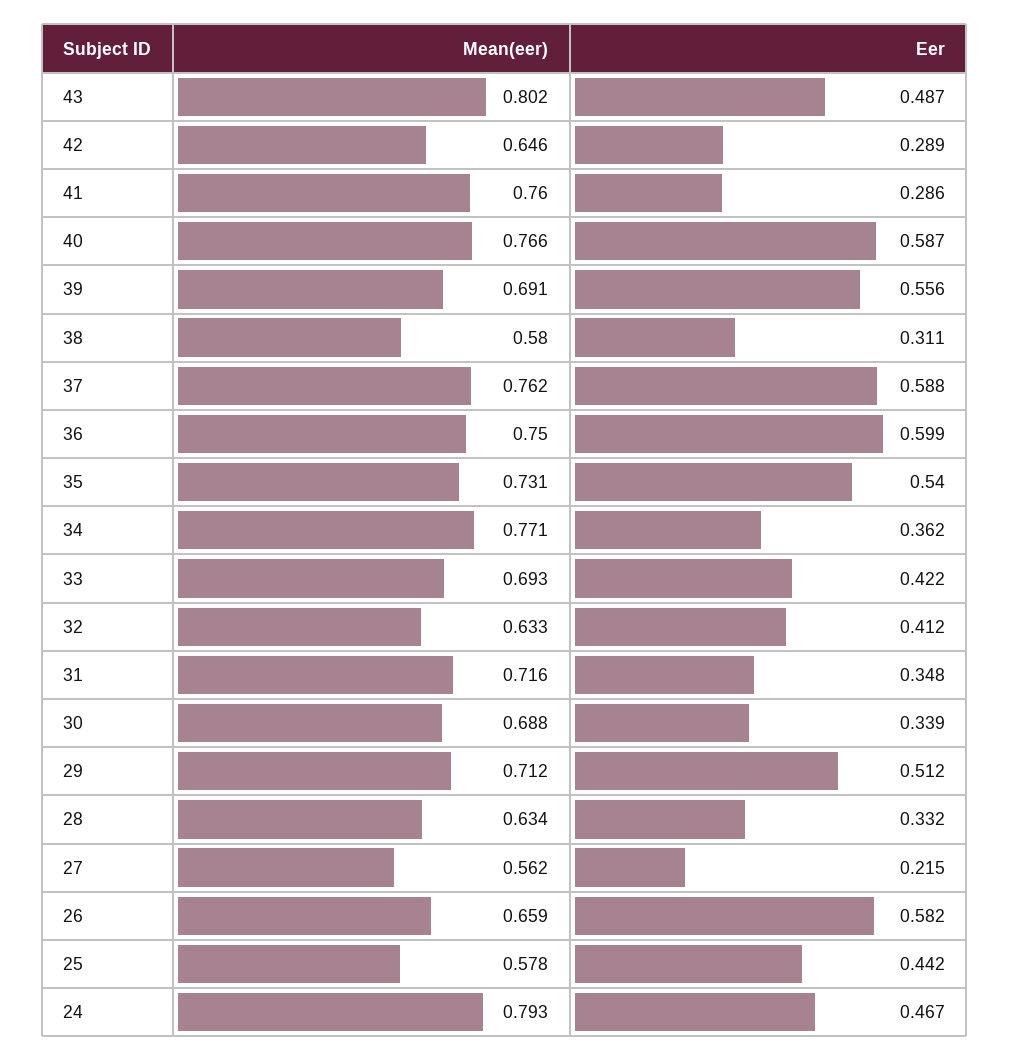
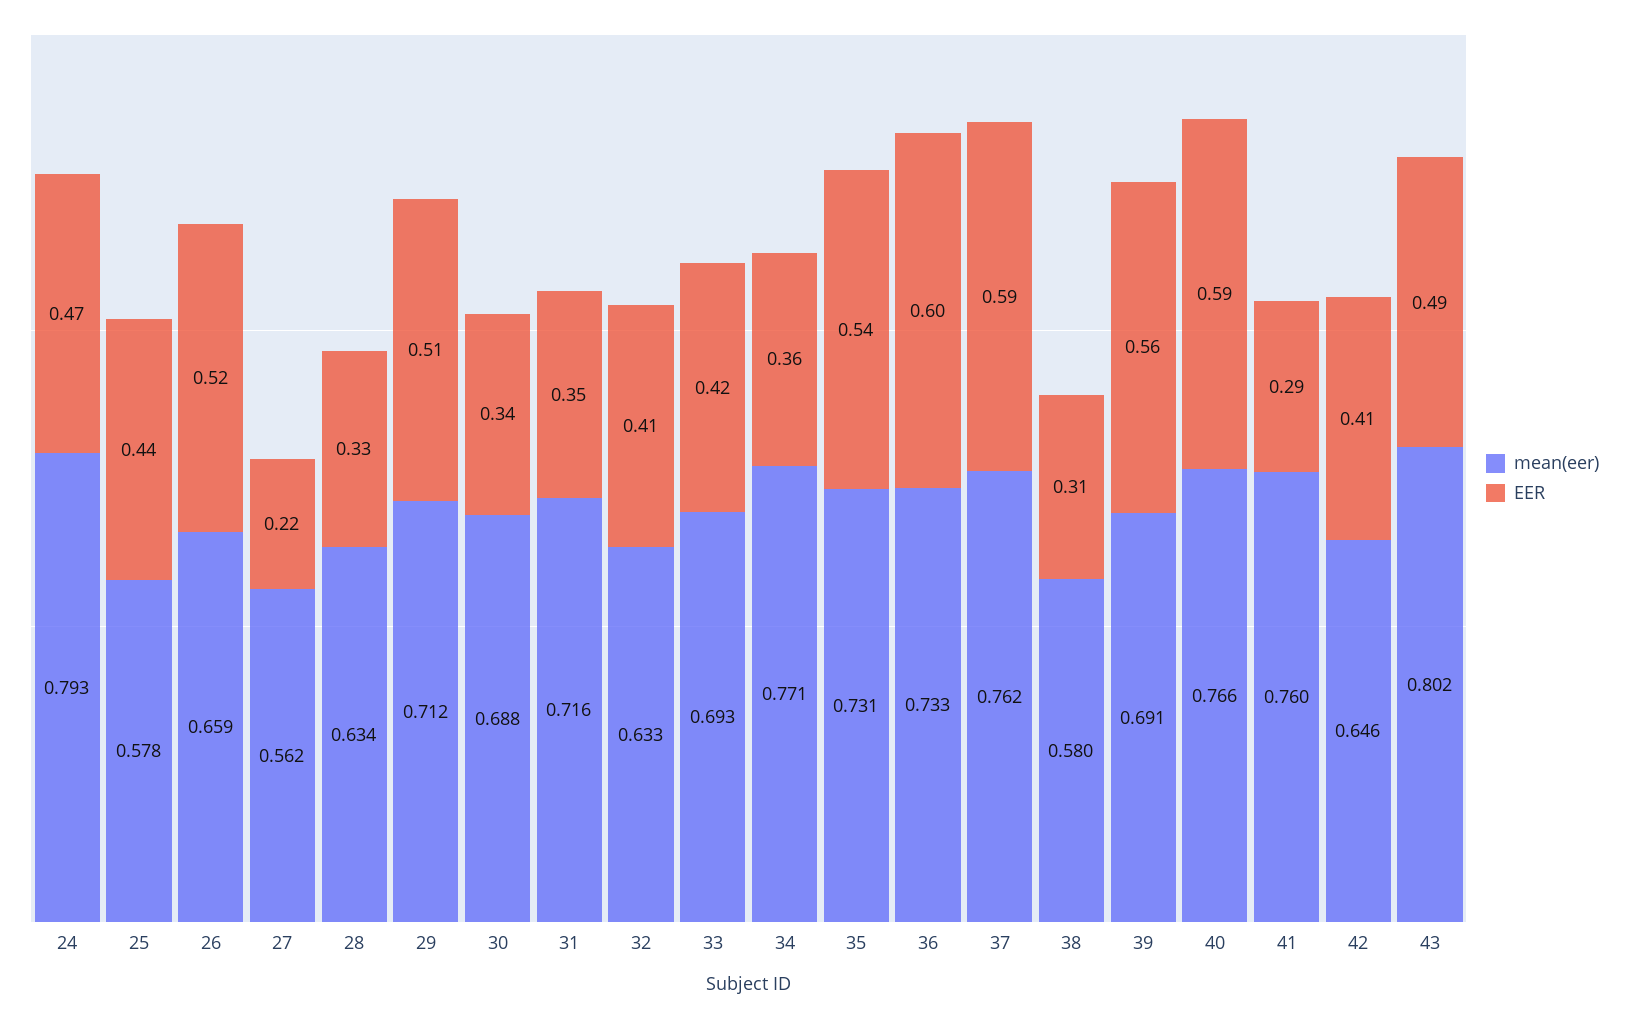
  {
    "Mean(eer)": {
      "43": 0.802,
      "42": 0.646,
      "41": 0.76,
      "40": 0.766,
      "39": 0.691,
      "38": 0.58,
      "37": 0.762,
-     "36": 0.75,
+     "36": 0.733,
      "35": 0.731,
      "34": 0.771,
      "33": 0.693,
      "32": 0.633,
      "31": 0.716,
      "30": 0.688,
      "29": 0.712,
      "28": 0.634,
      "27": 0.562,
      "26": 0.659,
      "25": 0.578,
      "24": 0.793
    },
    "Eer": {
      "43": 0.487,
-     "42": 0.289,
+     "42": 0.41,
      "41": 0.286,
      "40": 0.587,
      "39": 0.556,
      "38": 0.311,
      "37": 0.588,
      "36": 0.599,
      "35": 0.54,
      "34": 0.362,
      "33": 0.422,
      "32": 0.412,
      "31": 0.348,
      "30": 0.339,
      "29": 0.512,
      "28": 0.332,
      "27": 0.215,
-     "26": 0.582,
+     "26": 0.52,
      "25": 0.442,
      "24": 0.467
    }
  }

